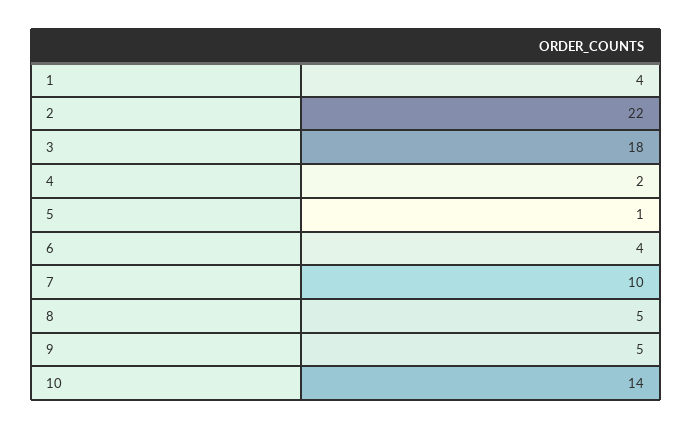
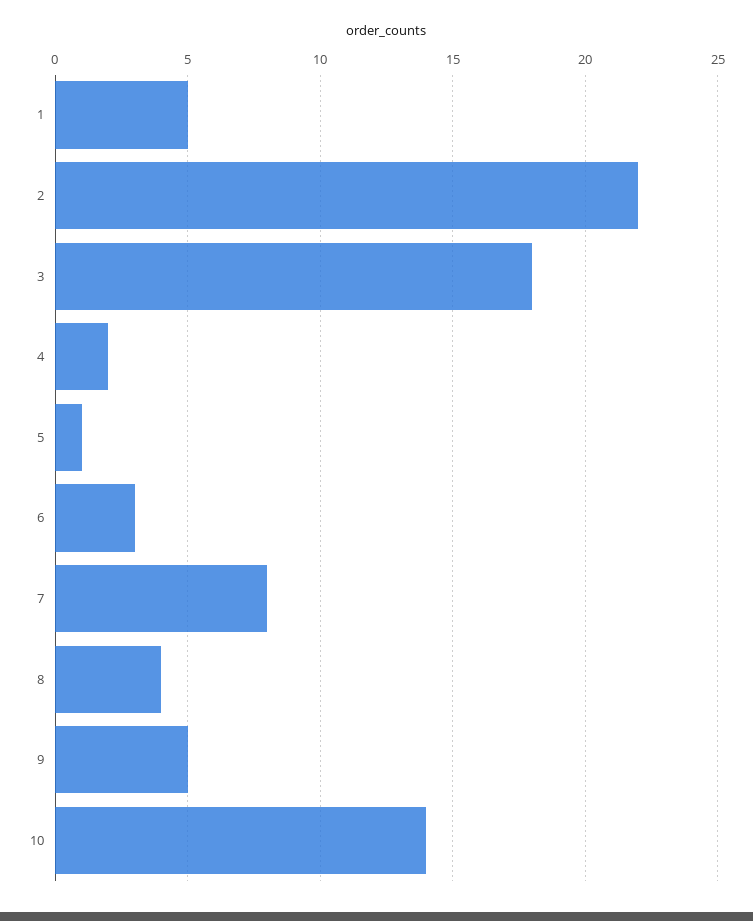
  {
-   "1": 4,
+   "1": 5,
    "2": 22,
    "3": 18,
    "4": 2,
    "5": 1,
-   "6": 4,
+   "6": 3,
-   "7": 10,
+   "7": 8,
-   "8": 5,
+   "8": 4,
    "9": 5,
    "10": 14
  }

